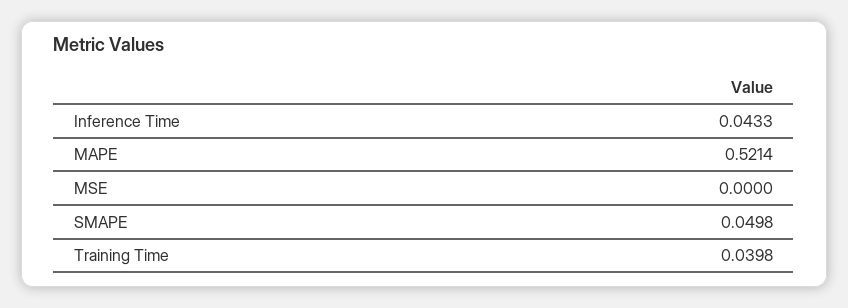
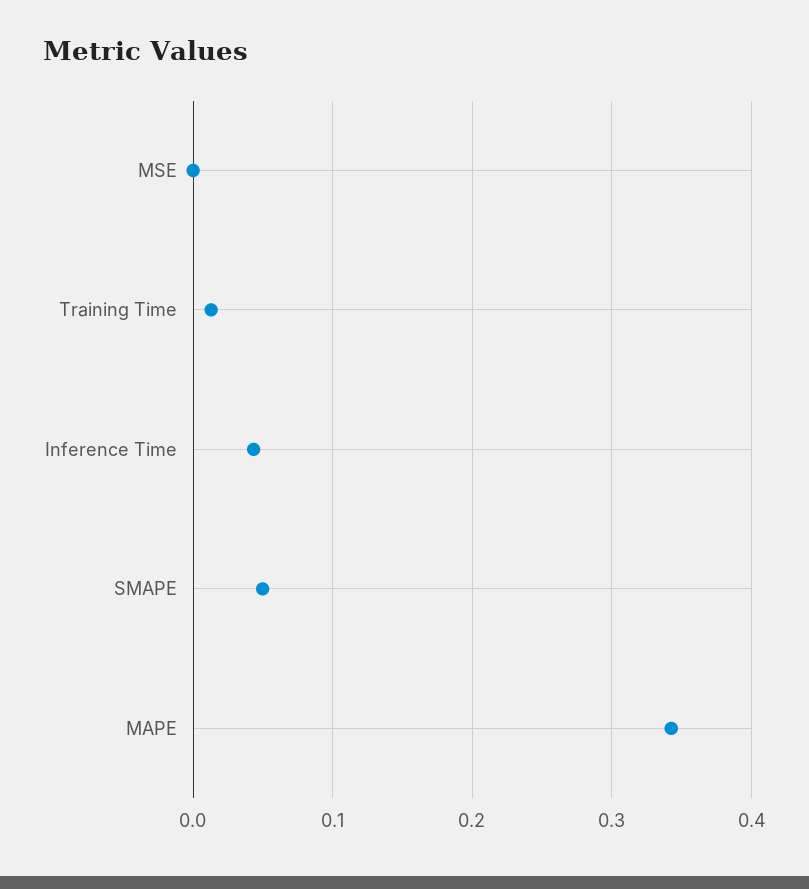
  {
    "Inference Time": 0.0433,
-   "MAPE": 0.5214,
+   "MAPE": 0.34,
    "MSE": 0,
    "SMAPE": 0.0498,
-   "Training Time": 0.0398
+   "Training Time": 0.01
  }

